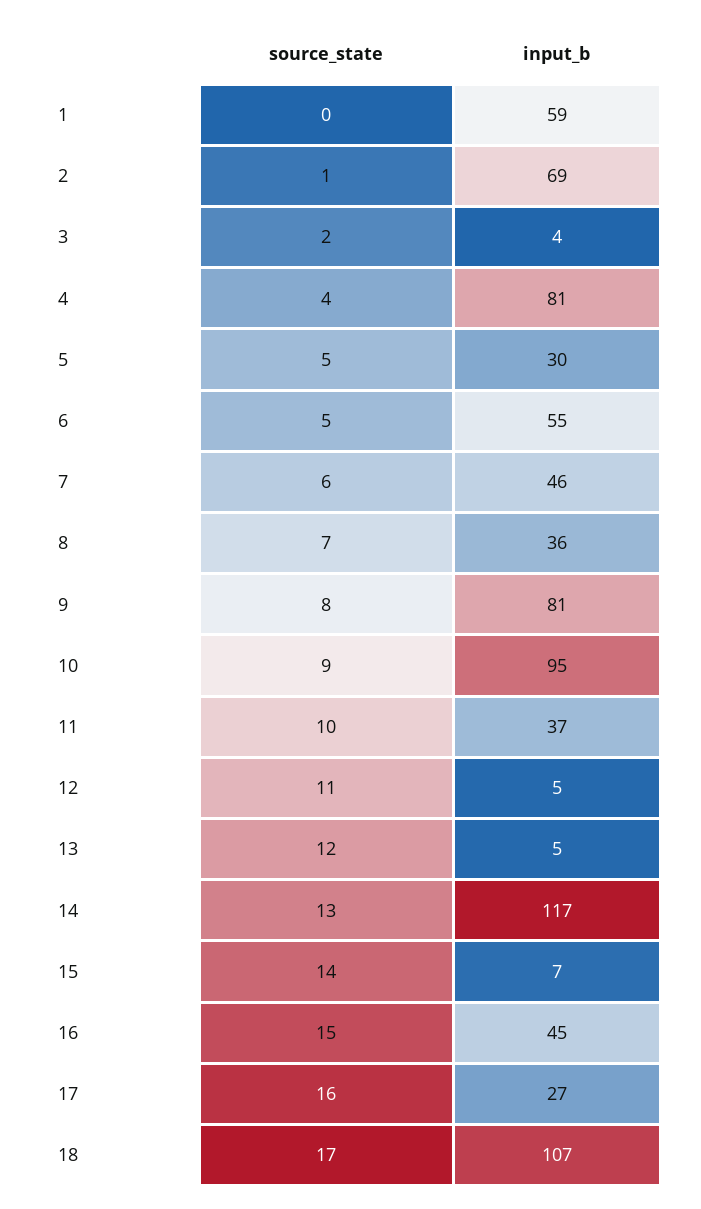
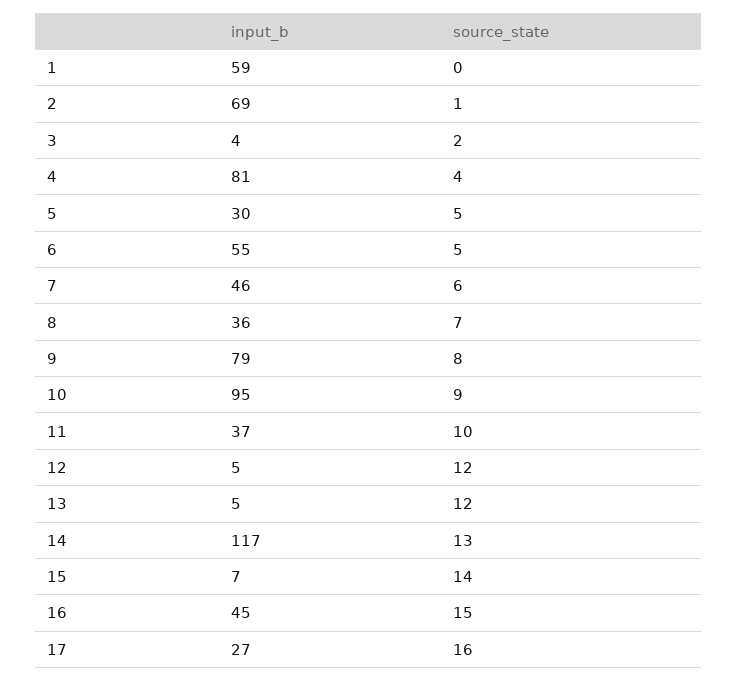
  {
    "source_state": {
      "1": 0,
      "2": 1,
      "3": 2,
      "4": 4,
      "5": 5,
      "6": 5,
      "7": 6,
      "8": 7,
      "9": 8,
      "10": 9,
      "11": 10,
-     "12": 11,
+     "12": 12,
      "13": 12,
      "14": 13,
      "15": 14,
      "16": 15,
-     "17": 16,
+     "17": 16
-     "18": 17
    },
    "input_b": {
      "1": 59,
      "2": 69,
      "3": 4,
      "4": 81,
      "5": 30,
      "6": 55,
      "7": 46,
      "8": 36,
-     "9": 81,
+     "9": 79,
      "10": 95,
      "11": 37,
      "12": 5,
      "13": 5,
      "14": 117,
      "15": 7,
      "16": 45,
-     "17": 27,
+     "17": 27
-     "18": 107
    }
  }

